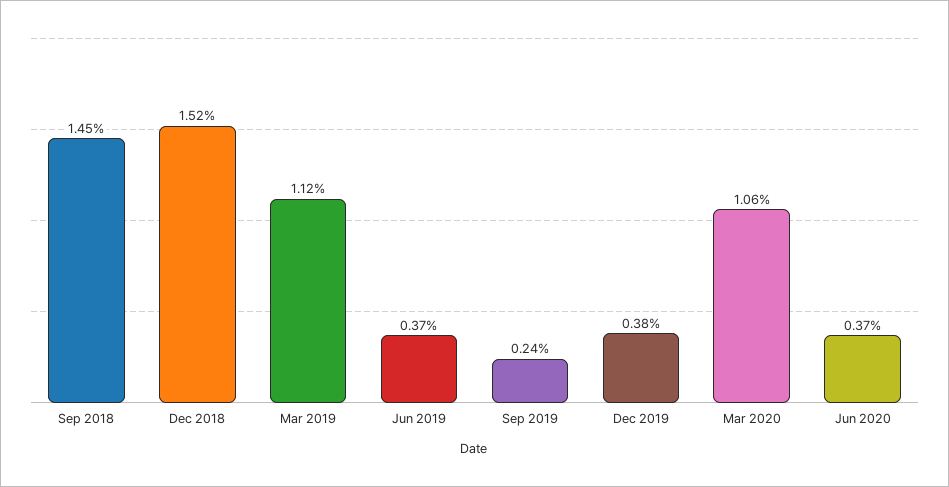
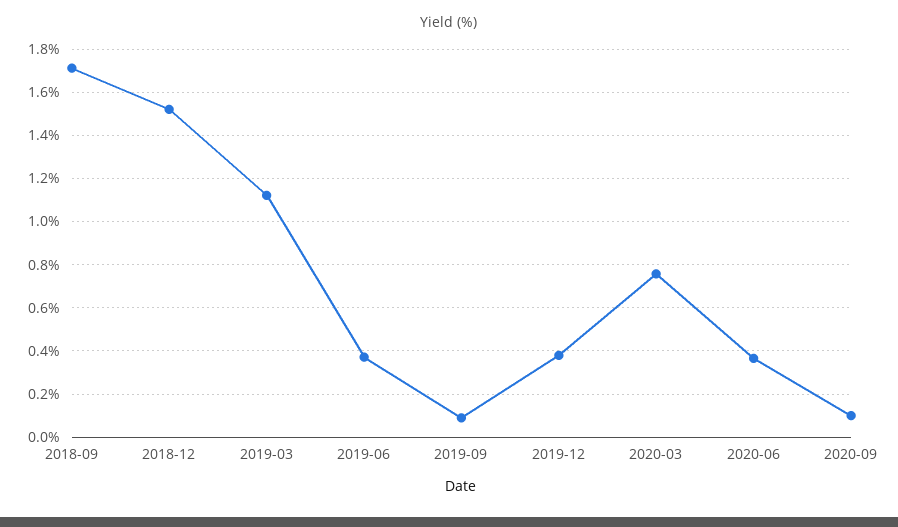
  {
-   "Sep 2018": 1.45,
+   "Sep 2018": 1.7,
    "Dec 2018": 1.52,
    "Mar 2019": 1.12,
    "Jun 2019": 0.37,
-   "Sep 2019": 0.24,
+   "Sep 2019": 0.1,
    "Dec 2019": 0.38,
-   "Mar 2020": 1.06,
+   "Mar 2020": 0.75,
-   "Jun 2020": 0.37
+   "Jun 2020": 0.37,
+   "2020-09": 0.1
  }

